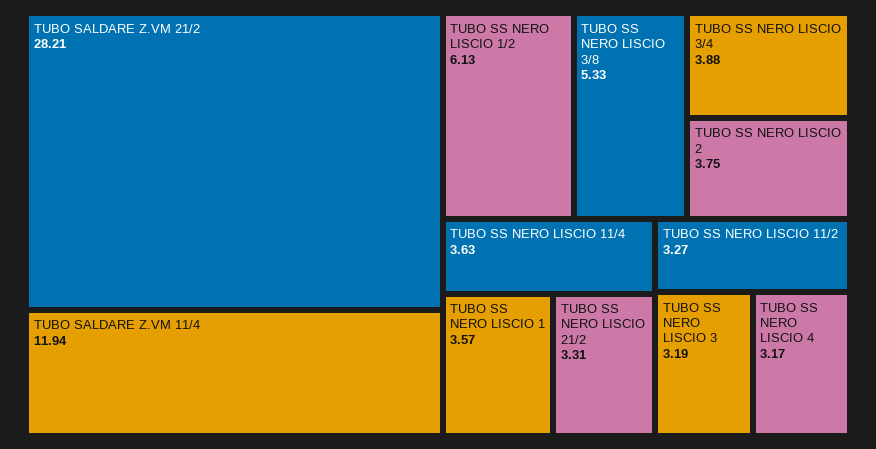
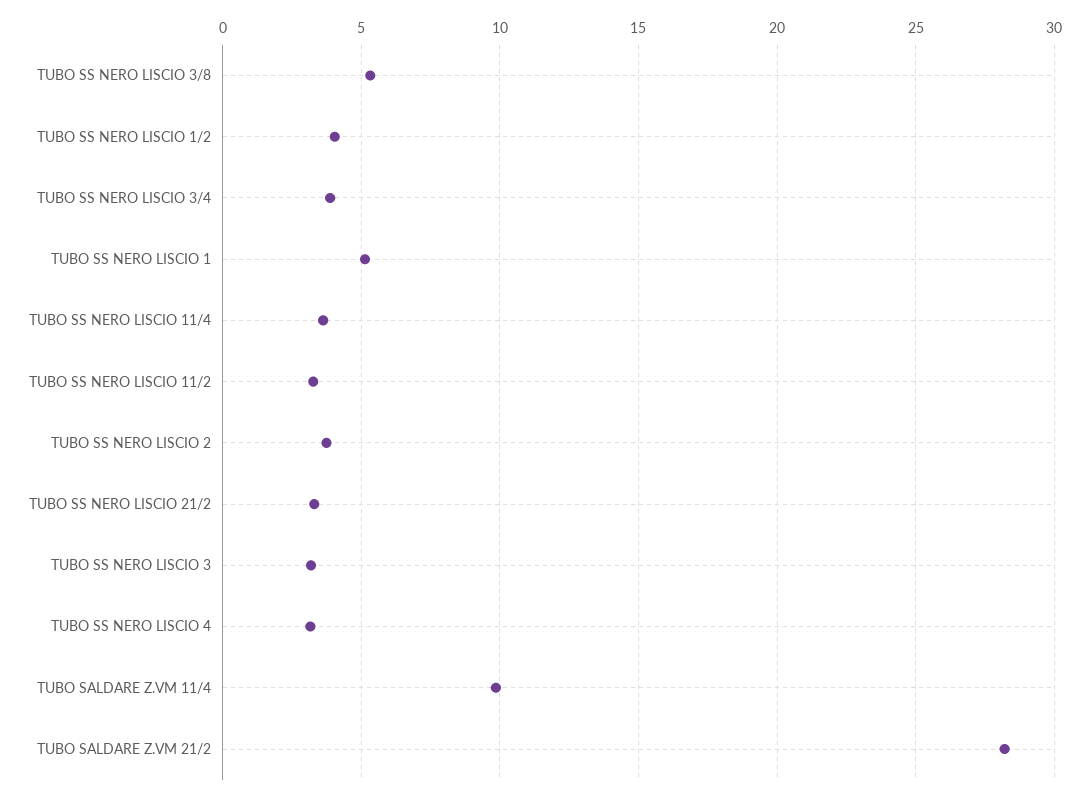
  {
    "TUBO SALDARE Z.VM 21/2": 28.21,
-   "TUBO SALDARE Z.VM 11/4": 11.94,
+   "TUBO SALDARE Z.VM 11/4": 10,
-   "TUBO SS NERO LISCIO 1/2": 6.13,
+   "TUBO SS NERO LISCIO 1/2": 4,
    "TUBO SS NERO LISCIO 3/8": 5.33,
    "TUBO SS NERO LISCIO 3/4": 3.88,
    "TUBO SS NERO LISCIO 2": 3.75,
    "TUBO SS NERO LISCIO 11/4": 3.63,
-   "TUBO SS NERO LISCIO 1": 3.57,
+   "TUBO SS NERO LISCIO 1": 5,
    "TUBO SS NERO LISCIO 21/2": 3.31,
    "TUBO SS NERO LISCIO 11/2": 3.27,
    "TUBO SS NERO LISCIO 3": 3.19,
    "TUBO SS NERO LISCIO 4": 3.17
  }

